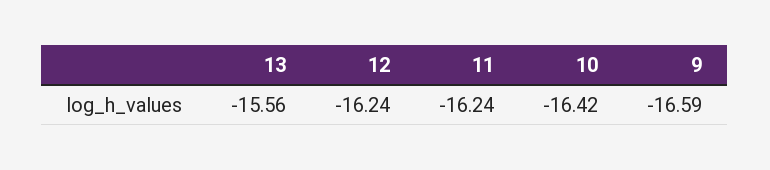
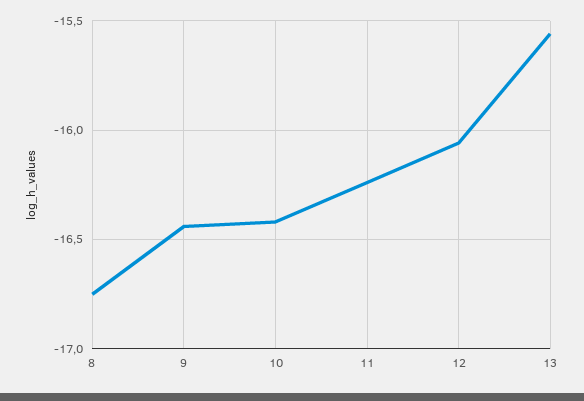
  {
    "13": -15.56,
-   "12": -16.24,
+   "12": -16.05,
    "11": -16.24,
    "10": -16.42,
-   "9": -16.59
+   "9": -16.45,
+   "8": -16.75
  }

